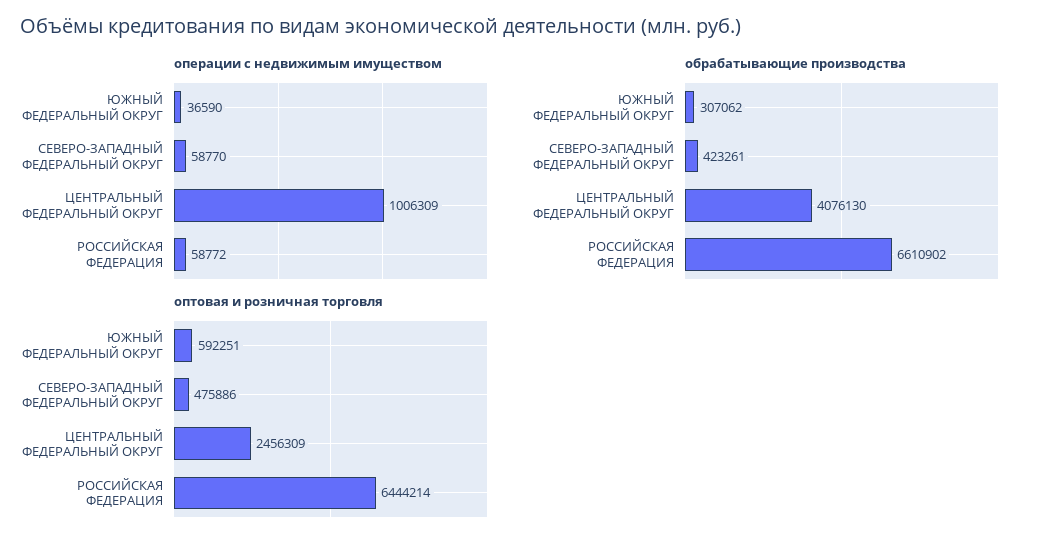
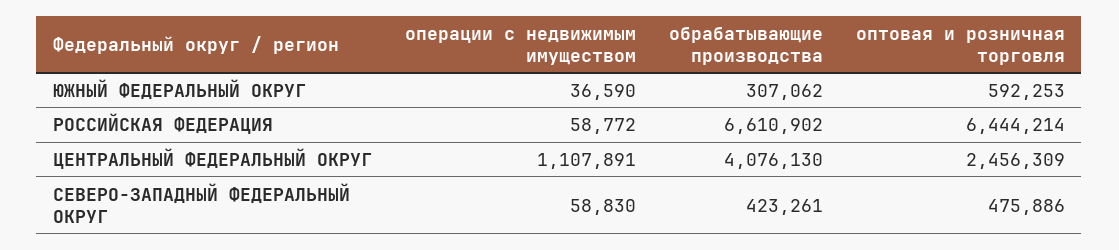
  {
    "операции с недвижимым имуществом": {
      "ЮЖНЫЙ ФЕДЕРАЛЬНЫЙ ОКРУГ": 36590,
-     "СЕВЕРО-ЗАПАДНЫЙ ФЕДЕРАЛЬНЫЙ ОКРУГ": 58770,
+     "СЕВЕРО-ЗАПАДНЫЙ ФЕДЕРАЛЬНЫЙ ОКРУГ": 58830,
-     "ЦЕНТРАЛЬНЫЙ ФЕДЕРАЛЬНЫЙ ОКРУГ": 1006309,
+     "ЦЕНТРАЛЬНЫЙ ФЕДЕРАЛЬНЫЙ ОКРУГ": 1107891,
      "РОССИЙСКАЯ ФЕДЕРАЦИЯ": 58772
    },
    "обрабатывающие производства": {
      "ЮЖНЫЙ ФЕДЕРАЛЬНЫЙ ОКРУГ": 307062,
      "СЕВЕРО-ЗАПАДНЫЙ ФЕДЕРАЛЬНЫЙ ОКРУГ": 423261,
      "ЦЕНТРАЛЬНЫЙ ФЕДЕРАЛЬНЫЙ ОКРУГ": 4076130,
      "РОССИЙСКАЯ ФЕДЕРАЦИЯ": 6610902
    },
    "оптовая и розничная торговля": {
-     "ЮЖНЫЙ ФЕДЕРАЛЬНЫЙ ОКРУГ": 592251,
+     "ЮЖНЫЙ ФЕДЕРАЛЬНЫЙ ОКРУГ": 592253,
      "СЕВЕРО-ЗАПАДНЫЙ ФЕДЕРАЛЬНЫЙ ОКРУГ": 475886,
      "ЦЕНТРАЛЬНЫЙ ФЕДЕРАЛЬНЫЙ ОКРУГ": 2456309,
      "РОССИЙСКАЯ ФЕДЕРАЦИЯ": 6444214
    }
  }

